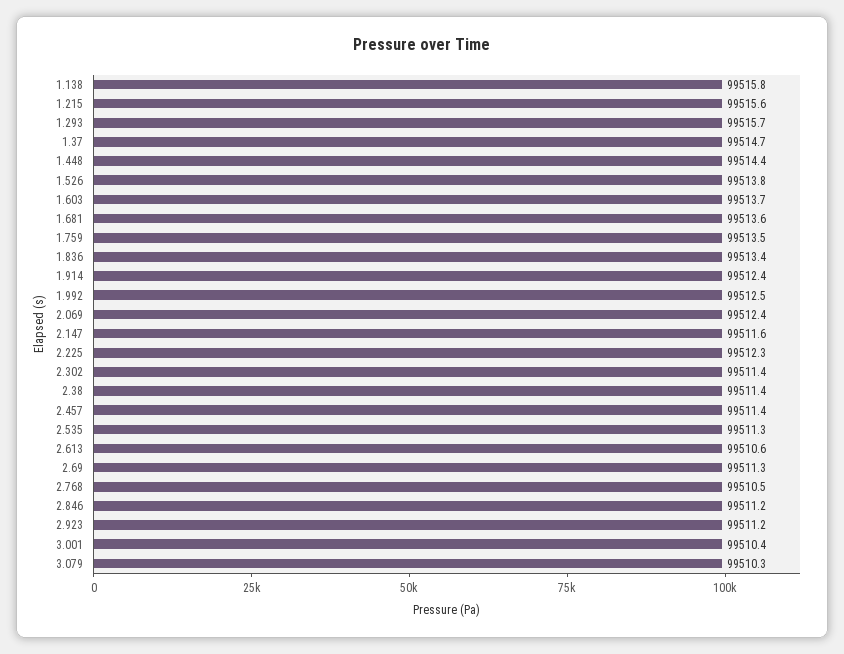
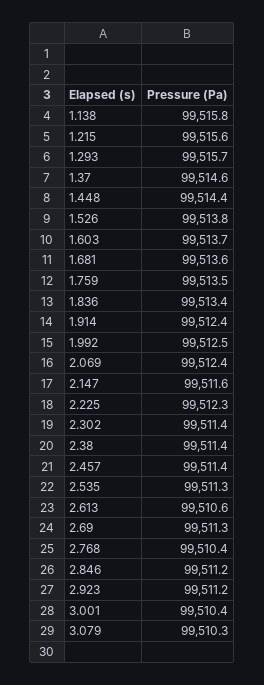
  {
    "1.138": 99515.8,
    "1.215": 99515.6,
    "1.293": 99515.7,
-   "1.37": 99514.7,
+   "1.37": 99514.6,
    "1.448": 99514.4,
    "1.526": 99513.8,
    "1.603": 99513.7,
    "1.681": 99513.6,
    "1.759": 99513.5,
    "1.836": 99513.4,
    "1.914": 99512.4,
    "1.992": 99512.5,
    "2.069": 99512.4,
    "2.147": 99511.6,
    "2.225": 99512.3,
    "2.302": 99511.4,
    "2.38": 99511.4,
    "2.457": 99511.4,
    "2.535": 99511.3,
    "2.613": 99510.6,
    "2.69": 99511.3,
-   "2.768": 99510.5,
+   "2.768": 99510.4,
    "2.846": 99511.2,
    "2.923": 99511.2,
    "3.001": 99510.4,
    "3.079": 99510.3
  }

